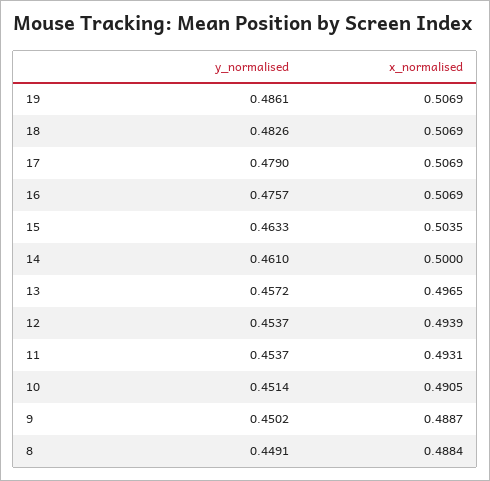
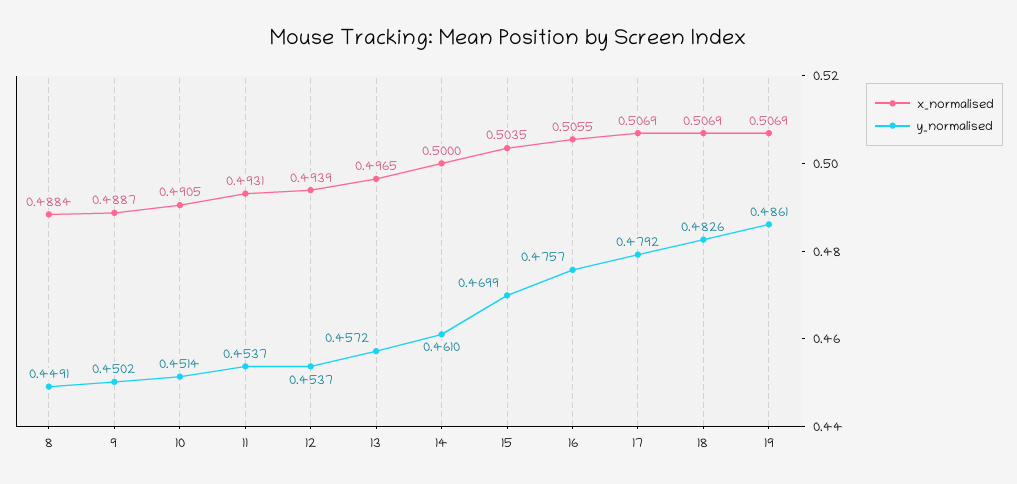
  {
    "y_normalised": {
      "19": 0.4861,
      "18": 0.4826,
-     "17": 0.479,
+     "17": 0.4792,
      "16": 0.4757,
-     "15": 0.4633,
+     "15": 0.4699,
      "14": 0.461,
      "13": 0.4572,
      "12": 0.4537,
      "11": 0.4537,
      "10": 0.4514,
      "9": 0.4502,
      "8": 0.4491
    },
    "x_normalised": {
      "19": 0.5069,
      "18": 0.5069,
      "17": 0.5069,
-     "16": 0.5069,
+     "16": 0.5055,
      "15": 0.5035,
      "14": 0.5,
      "13": 0.4965,
      "12": 0.4939,
      "11": 0.4931,
      "10": 0.4905,
      "9": 0.4887,
      "8": 0.4884
    }
  }

